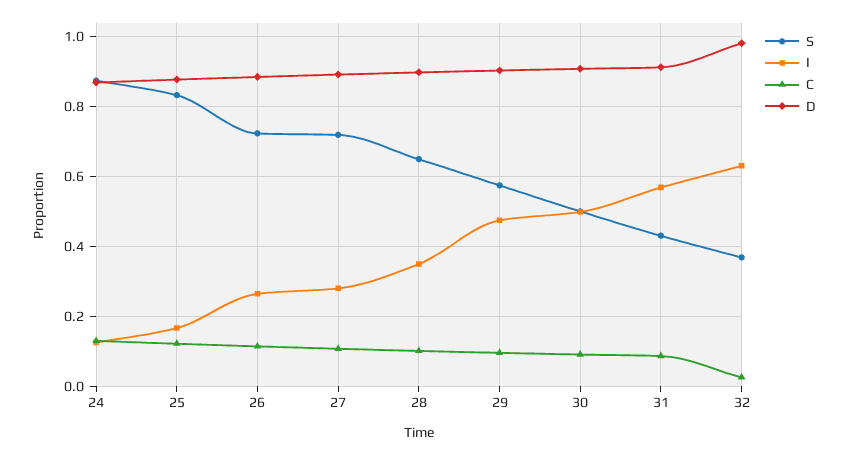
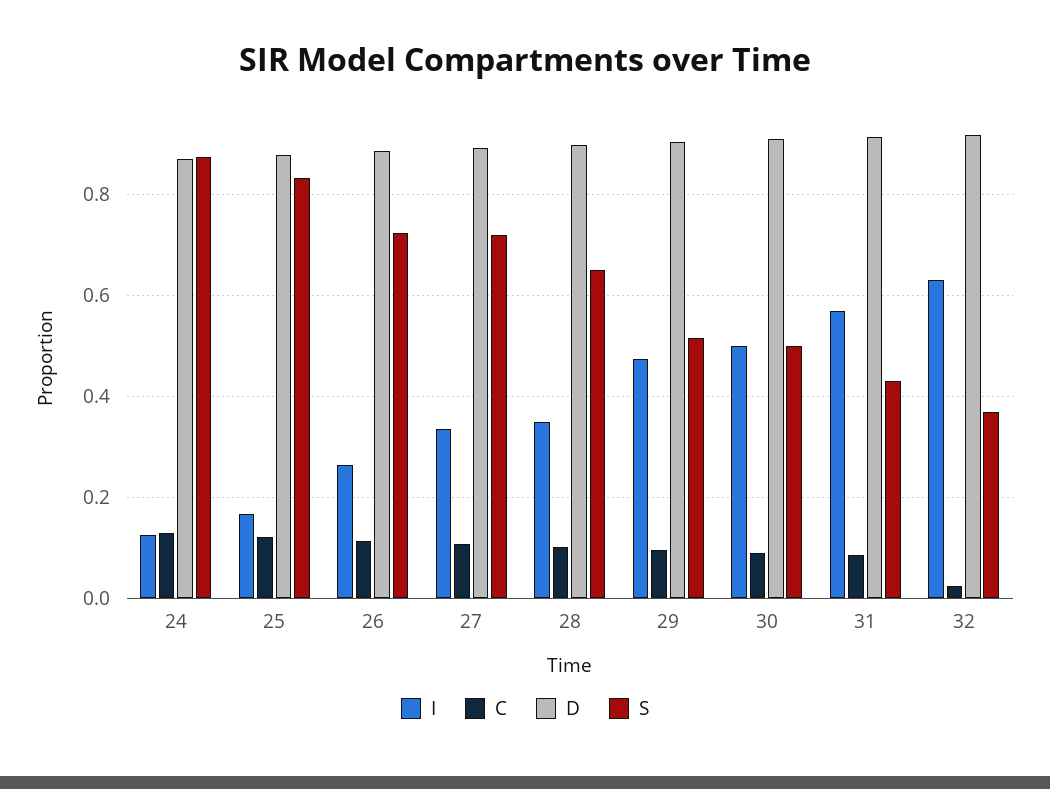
  {
    "S": {
      "24": 0.88,
      "25": 0.84,
      "26": 0.72,
      "27": 0.72,
      "28": 0.64,
-     "29": 0.58,
+     "29": 0.52,
      "30": 0.5,
      "31": 0.44,
      "32": 0.36
    },
    "I": {
      "24": 0.12,
      "25": 0.16,
      "26": 0.26,
-     "27": 0.28,
+     "27": 0.34,
      "28": 0.36,
      "29": 0.48,
      "30": 0.5,
      "31": 0.56,
      "32": 0.64
    },
    "C": {
      "24": 0.14,
      "25": 0.12,
      "26": 0.12,
      "27": 0.1,
      "28": 0.1,
      "29": 0.1,
      "30": 0.1,
      "31": 0.08,
      "32": 0.02
    },
    "D": {
      "24": 0.86,
      "25": 0.88,
      "26": 0.88,
      "27": 0.9,
      "28": 0.9,
      "29": 0.9,
      "30": 0.9,
      "31": 0.92,
-     "32": 0.98
+     "32": 0.92
    }
  }

